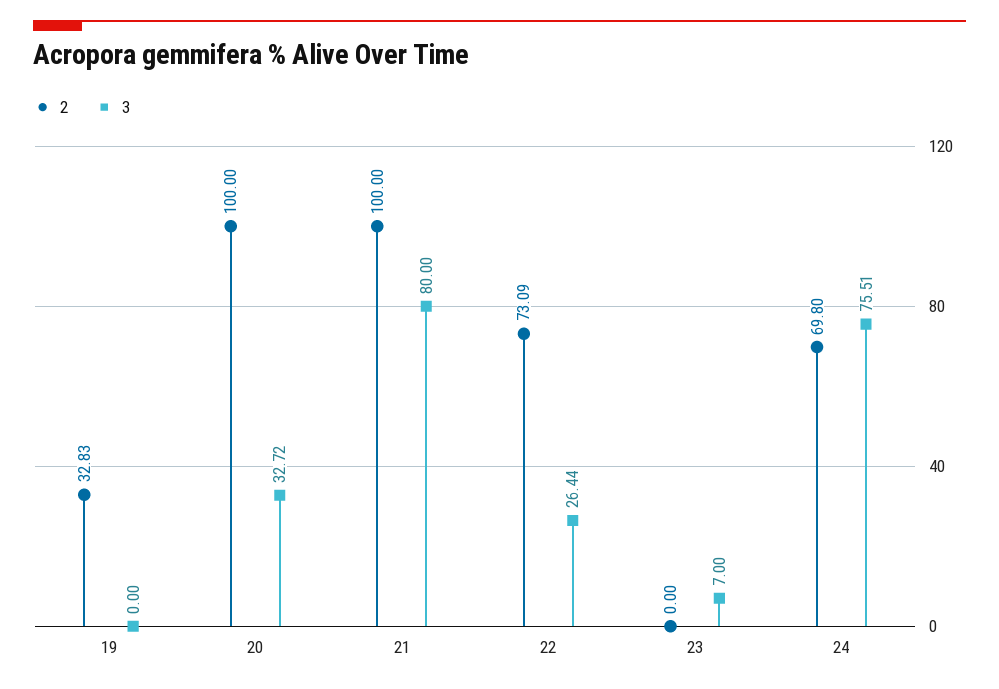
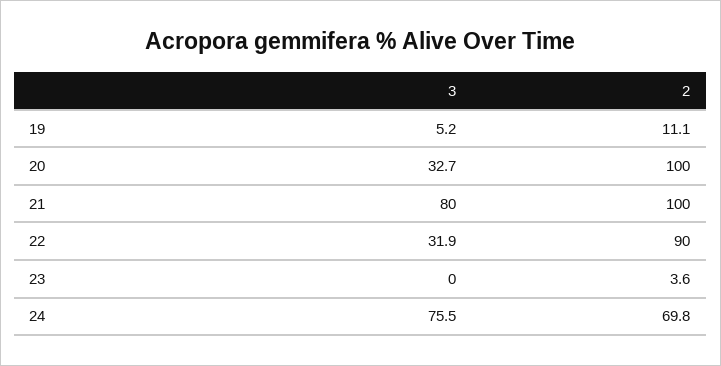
  {
    "2": {
-     "19": 32.83,
+     "19": 11.1,
      "20": 100,
      "21": 100,
-     "22": 73.09,
+     "22": 90,
-     "23": 0,
+     "23": 3.6,
      "24": 69.8
    },
    "3": {
-     "19": 0,
+     "19": 5.2,
      "20": 32.72,
      "21": 80,
-     "22": 26.44,
+     "22": 31.9,
-     "23": 7,
+     "23": 0,
      "24": 75.51
    }
  }

